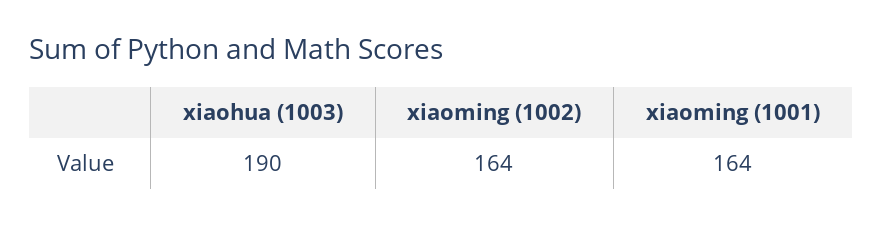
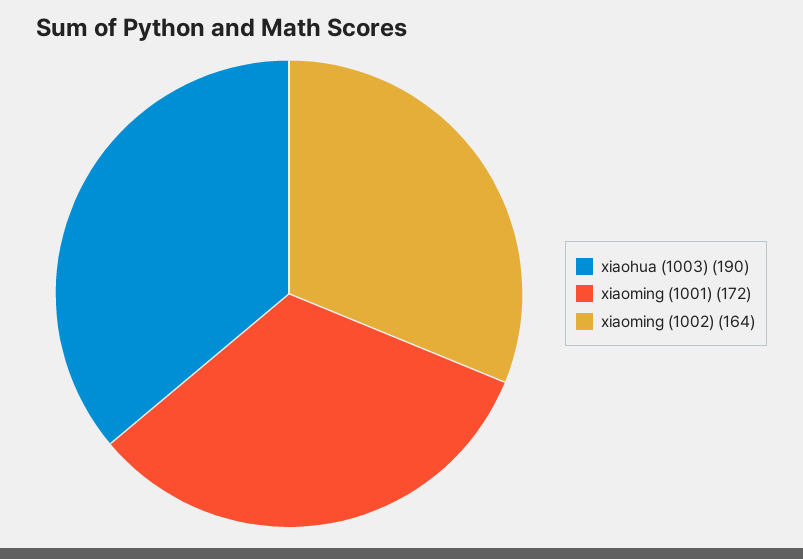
  {
    "xiaohua (1003)": 190,
    "xiaoming (1002)": 164,
-   "xiaoming (1001)": 164
+   "xiaoming (1001)": 172
  }

